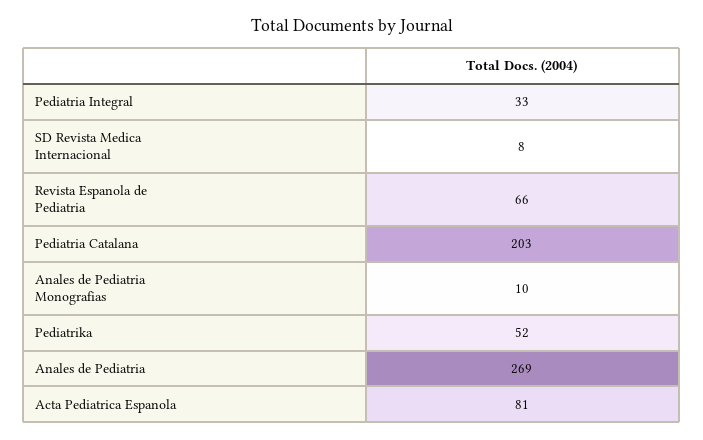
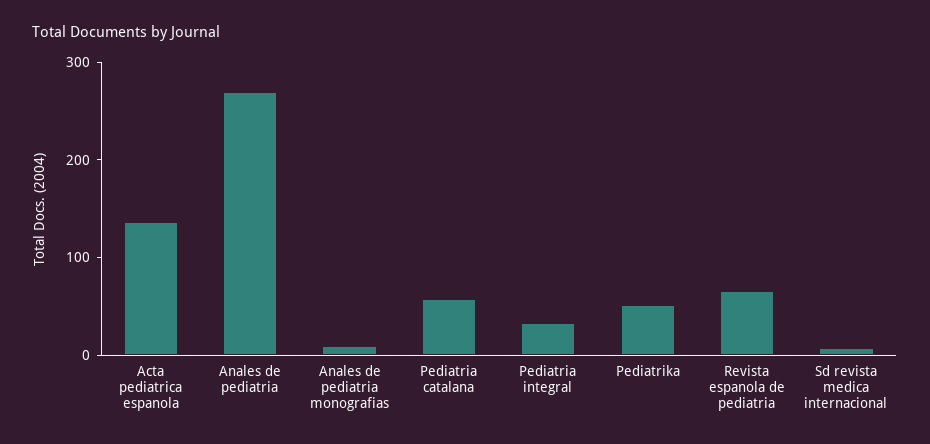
  {
    "Pediatria Integral": 33,
    "SD Revista Medica Internacional": 8,
    "Revista Espanola de Pediatria": 66,
-   "Pediatria Catalana": 203,
+   "Pediatria Catalana": 60,
    "Anales de Pediatria Monografias": 10,
    "Pediatrika": 52,
    "Anales de Pediatria": 269,
-   "Acta Pediatrica Espanola": 81
+   "Acta Pediatrica Espanola": 140
  }

